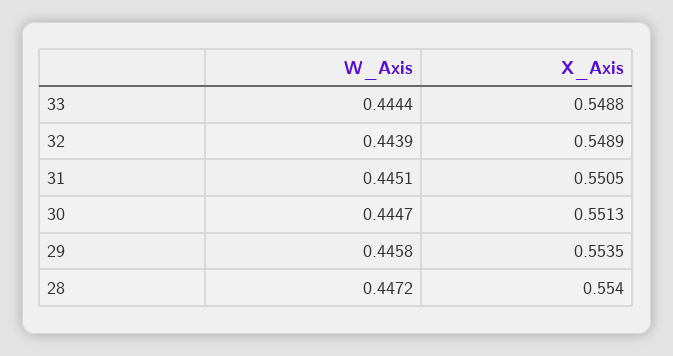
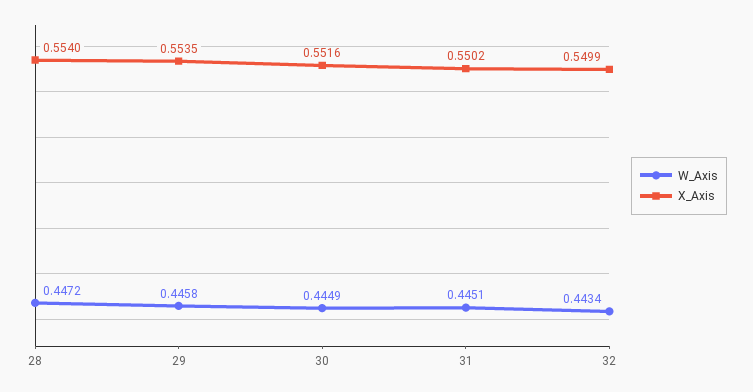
  {
    "W_Axis": {
-     "33": 0.4444,
-     "32": 0.4439,
+     "32": 0.4434,
      "31": 0.4451,
-     "30": 0.4447,
+     "30": 0.4449,
      "29": 0.4458,
      "28": 0.4472
    },
    "X_Axis": {
-     "33": 0.5488,
-     "32": 0.5489,
+     "32": 0.5499,
-     "31": 0.5505,
+     "31": 0.5502,
-     "30": 0.5513,
+     "30": 0.5516,
      "29": 0.5535,
      "28": 0.554
    }
  }

